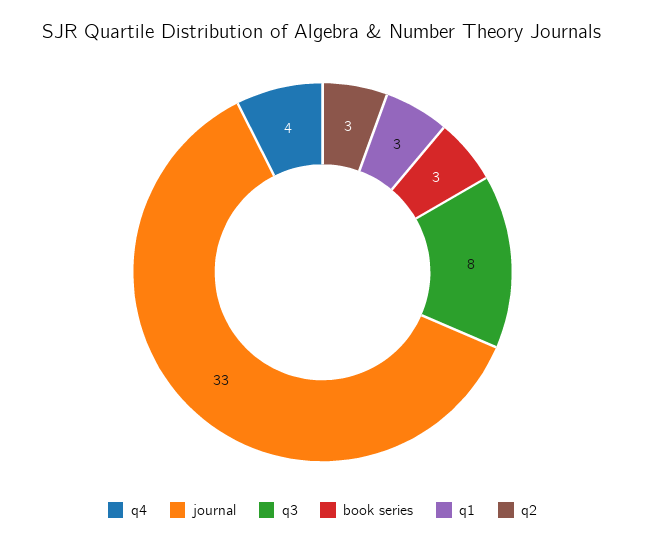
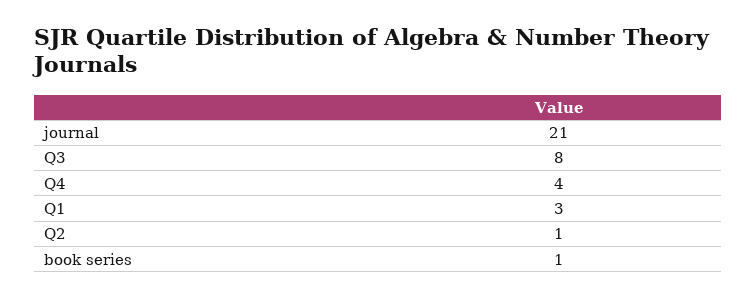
  {
    "q4": 4,
-   "journal": 33,
+   "journal": 21,
    "q3": 8,
-   "book series": 3,
+   "book series": 1,
    "q1": 3,
-   "q2": 3
+   "q2": 1
  }

